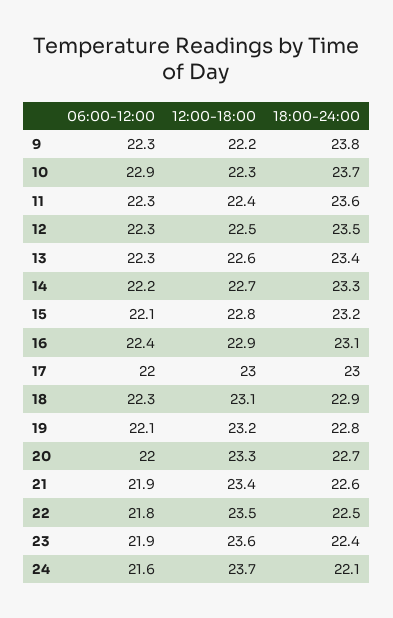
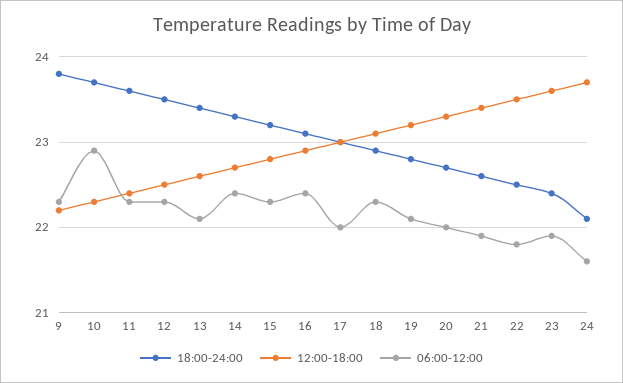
  {
    "06:00-12:00": {
      "9": 22.3,
      "10": 22.9,
      "11": 22.3,
      "12": 22.3,
-     "13": 22.3,
+     "13": 22.1,
-     "14": 22.2,
+     "14": 22.4,
-     "15": 22.1,
+     "15": 22.3,
      "16": 22.4,
      "17": 22,
      "18": 22.3,
      "19": 22.1,
      "20": 22,
      "21": 21.9,
      "22": 21.8,
      "23": 21.9,
      "24": 21.6
    },
    "12:00-18:00": {
      "9": 22.2,
      "10": 22.3,
      "11": 22.4,
      "12": 22.5,
      "13": 22.6,
      "14": 22.7,
      "15": 22.8,
      "16": 22.9,
      "17": 23,
      "18": 23.1,
      "19": 23.2,
      "20": 23.3,
      "21": 23.4,
      "22": 23.5,
      "23": 23.6,
      "24": 23.7
    },
    "18:00-24:00": {
      "9": 23.8,
      "10": 23.7,
      "11": 23.6,
      "12": 23.5,
      "13": 23.4,
      "14": 23.3,
      "15": 23.2,
      "16": 23.1,
      "17": 23,
      "18": 22.9,
      "19": 22.8,
      "20": 22.7,
      "21": 22.6,
      "22": 22.5,
      "23": 22.4,
      "24": 22.1
    }
  }

